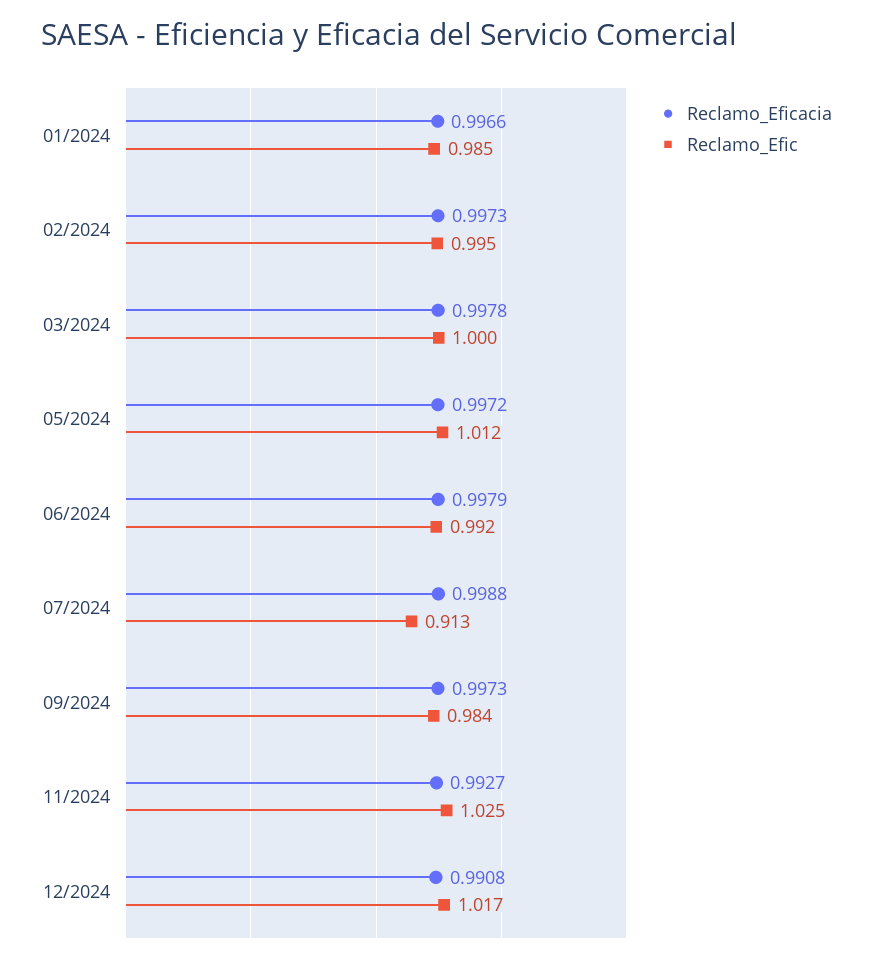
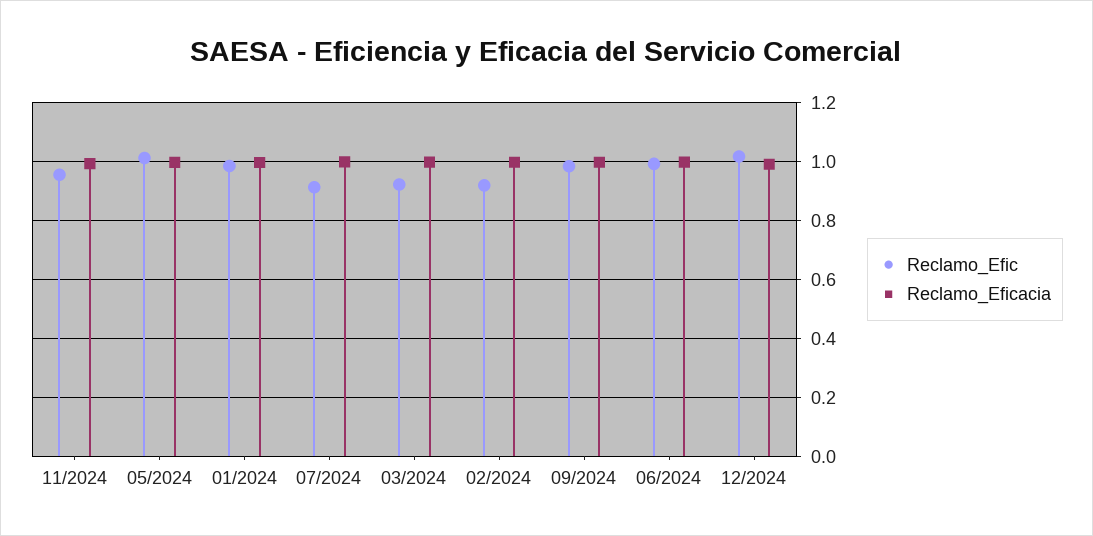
  {
    "Reclamo_Eficacia": {
      "01/2024": 0.9966,
      "02/2024": 0.9973,
      "03/2024": 0.9978,
      "05/2024": 0.9972,
      "06/2024": 0.9979,
      "07/2024": 0.9988,
      "09/2024": 0.9973,
      "11/2024": 0.9927,
      "12/2024": 0.9908
    },
    "Reclamo_Efic": {
      "01/2024": 0.985,
-     "02/2024": 0.995,
+     "02/2024": 0.925,
-     "03/2024": 1,
+     "03/2024": 0.925,
      "05/2024": 1.012,
      "06/2024": 0.992,
      "07/2024": 0.913,
      "09/2024": 0.984,
-     "11/2024": 1.025,
+     "11/2024": 0.95,
      "12/2024": 1.017
    }
  }

